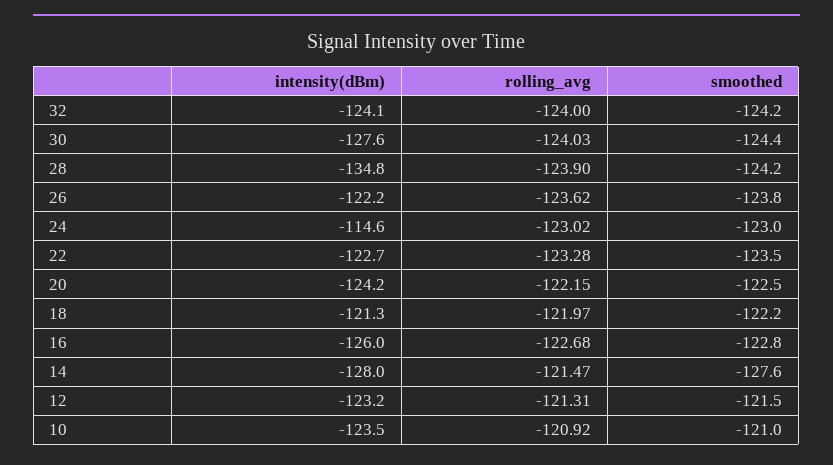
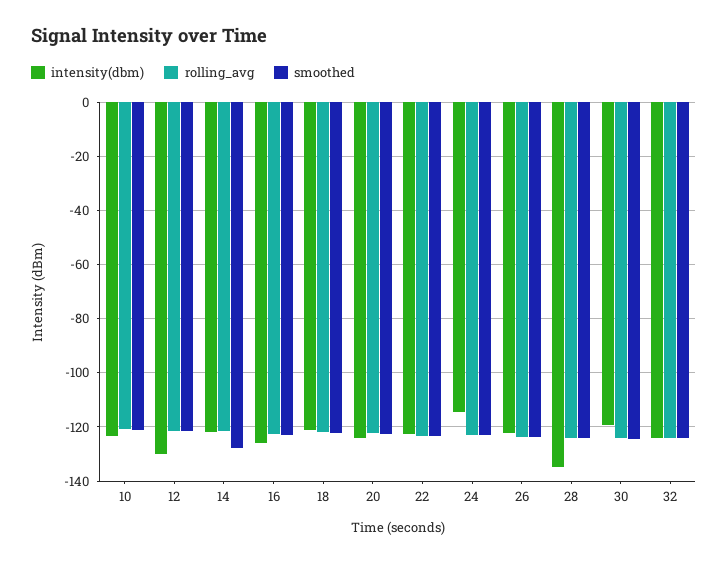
  {
    "intensity(dBm)": {
      "32": -124.1,
-     "30": -127.6,
+     "30": -120,
      "28": -134.8,
      "26": -122.2,
      "24": -114.6,
      "22": -122.7,
      "20": -124.2,
      "18": -121.3,
      "16": -126,
-     "14": -128,
+     "14": -122.5,
-     "12": -123.2,
+     "12": -130,
      "10": -123.5
    },
    "rolling_avg": {
      "32": -124,
      "30": -124.03,
      "28": -123.9,
      "26": -123.62,
      "24": -123.02,
      "22": -123.28,
      "20": -122.15,
      "18": -121.97,
      "16": -122.68,
      "14": -121.47,
      "12": -121.31,
      "10": -120.92
    },
    "smoothed": {
      "32": -124.2,
      "30": -124.4,
      "28": -124.2,
      "26": -123.8,
      "24": -123,
      "22": -123.5,
      "20": -122.5,
      "18": -122.2,
      "16": -122.8,
      "14": -127.6,
      "12": -121.5,
      "10": -121
    }
  }

